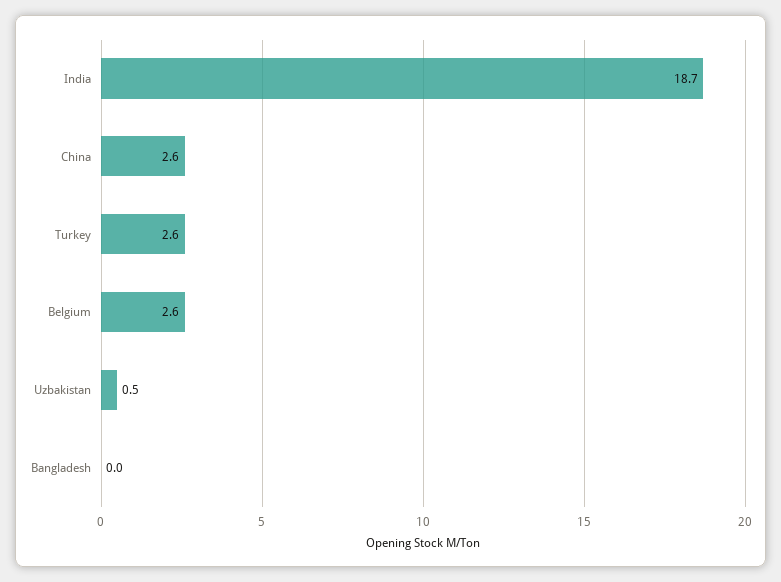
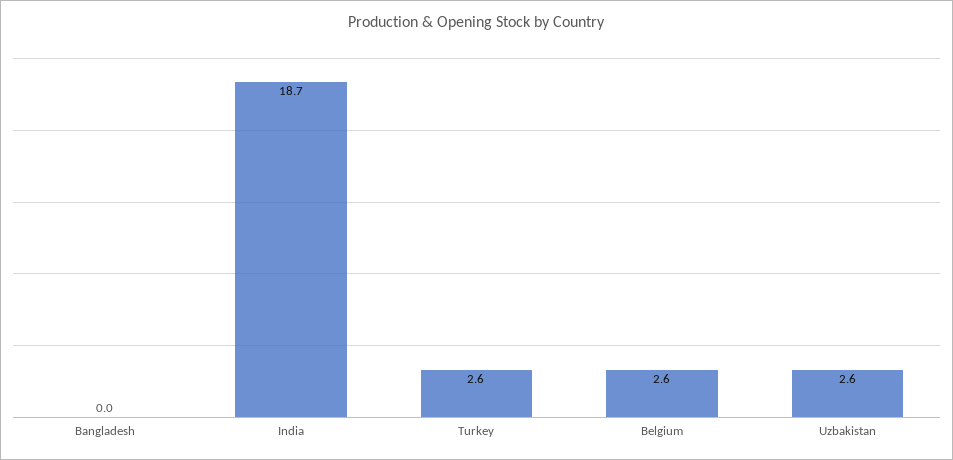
  {
    "India": 18.7,
-   "China": 2.6,
    "Turkey": 2.6,
    "Belgium": 2.6,
-   "Uzbakistan": 0.5,
+   "Uzbakistan": 2.6,
    "Bangladesh": 0
  }

